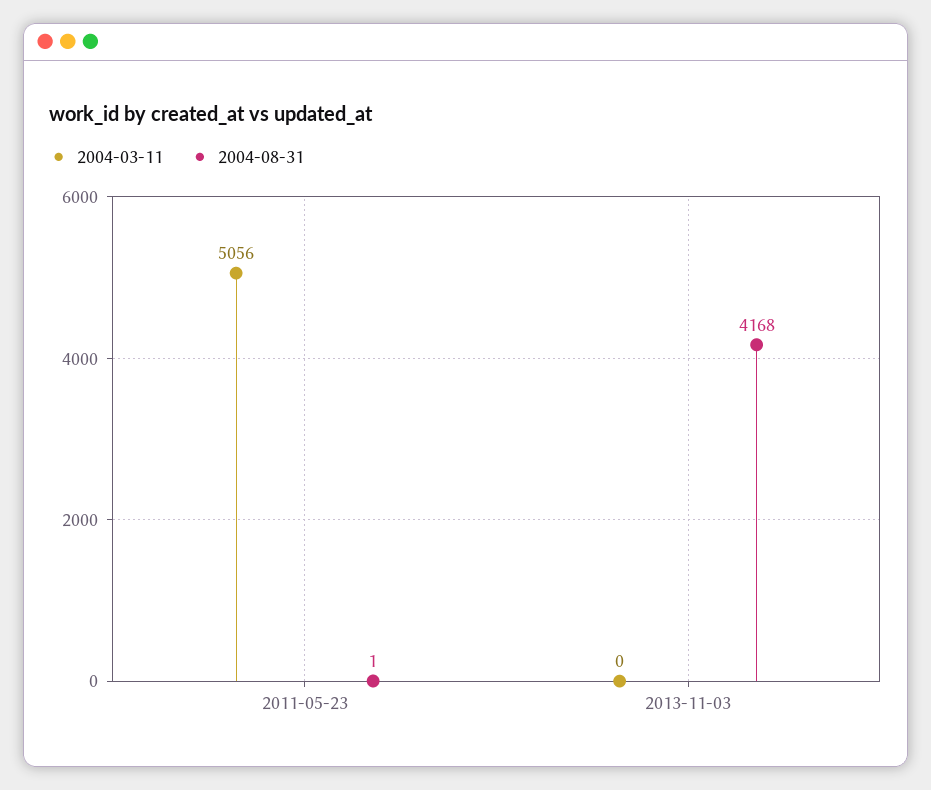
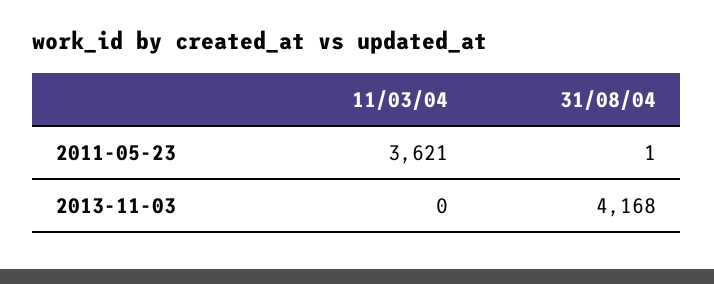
  {
    "2004-03-11": {
-     "2011-05-23": 5056,
+     "2011-05-23": 3621,
      "2013-11-03": 0
    },
    "2004-08-31": {
      "2011-05-23": 1,
      "2013-11-03": 4168
    }
  }

